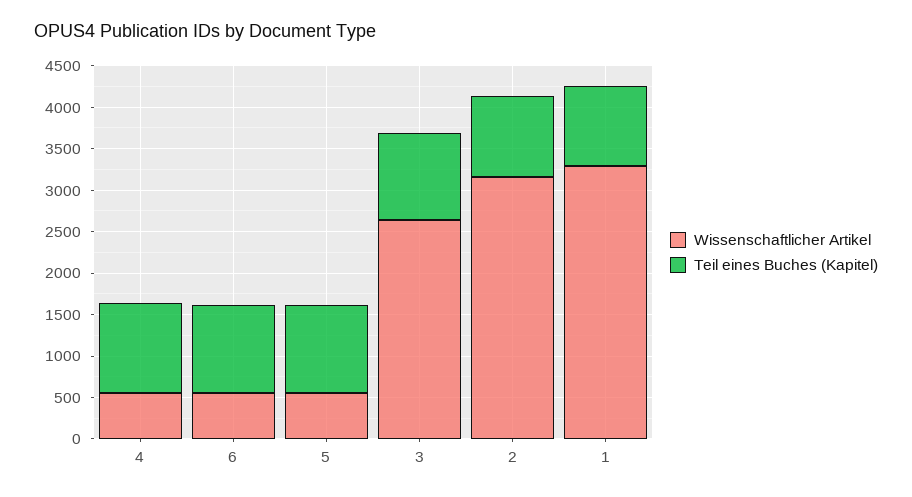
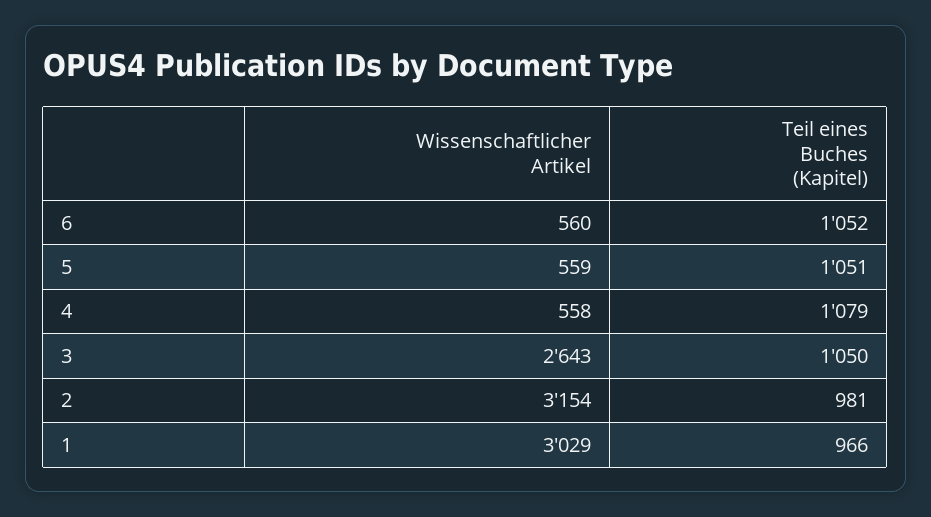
  {
    "Wissenschaftlicher Artikel": {
      "4": 558,
      "6": 560,
      "5": 559,
      "3": 2643,
      "2": 3154,
-     "1": 3300
+     "1": 3029
    },
    "Teil eines Buches (Kapitel)": {
      "4": 1079,
      "6": 1052,
      "5": 1051,
      "3": 1050,
      "2": 981,
      "1": 966
    }
  }

